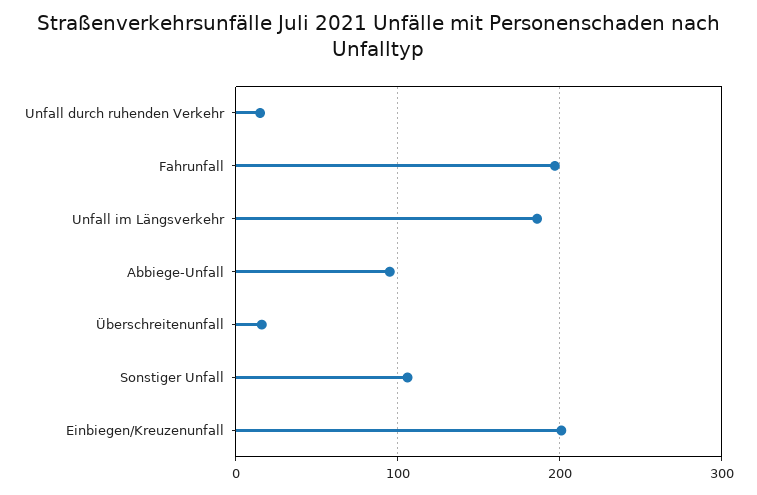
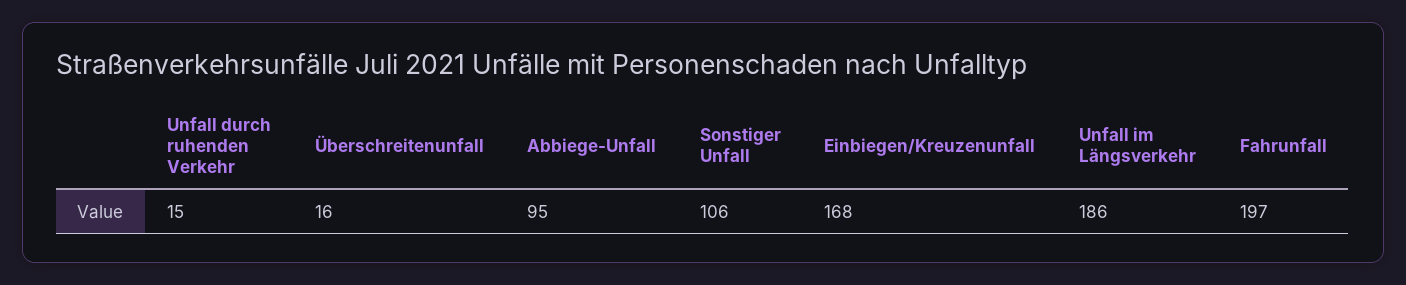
  {
    "Unfall durch ruhenden Verkehr": 15,
    "Fahrunfall": 197,
    "Unfall im Längsverkehr": 186,
    "Abbiege-Unfall": 95,
    "Überschreitenunfall": 16,
    "Sonstiger Unfall": 106,
-   "Einbiegen/Kreuzenunfall": 200
+   "Einbiegen/Kreuzenunfall": 168
  }

